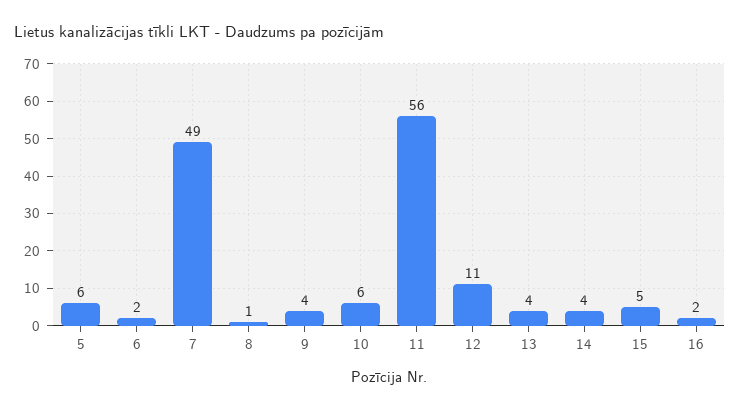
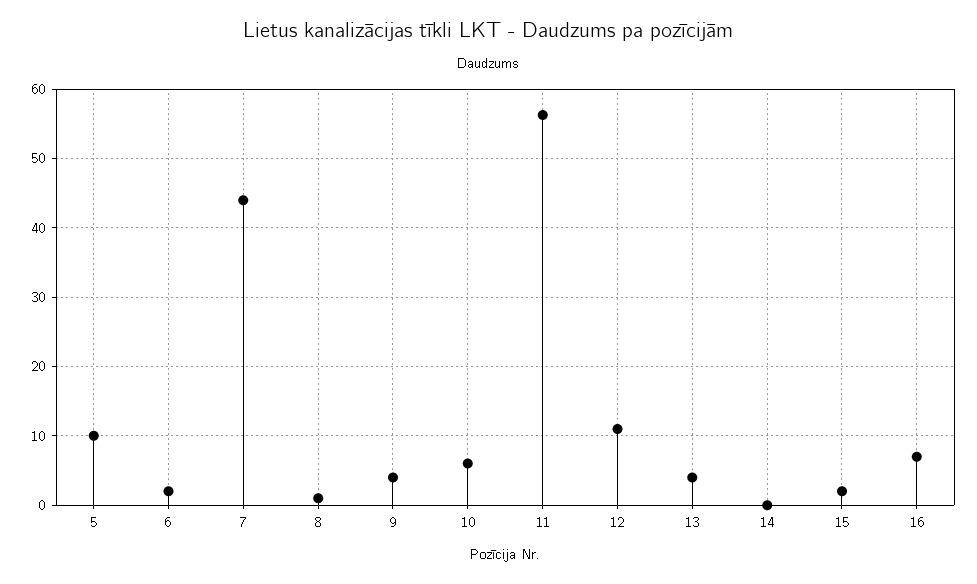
  {
-   "5": 6,
+   "5": 10,
    "6": 2,
-   "7": 49,
+   "7": 44,
    "8": 1,
    "9": 4,
    "10": 6,
    "11": 56,
    "12": 11,
    "13": 4,
-   "14": 4,
+   "14": 0,
-   "15": 5,
+   "15": 2,
-   "16": 2
+   "16": 7
  }

